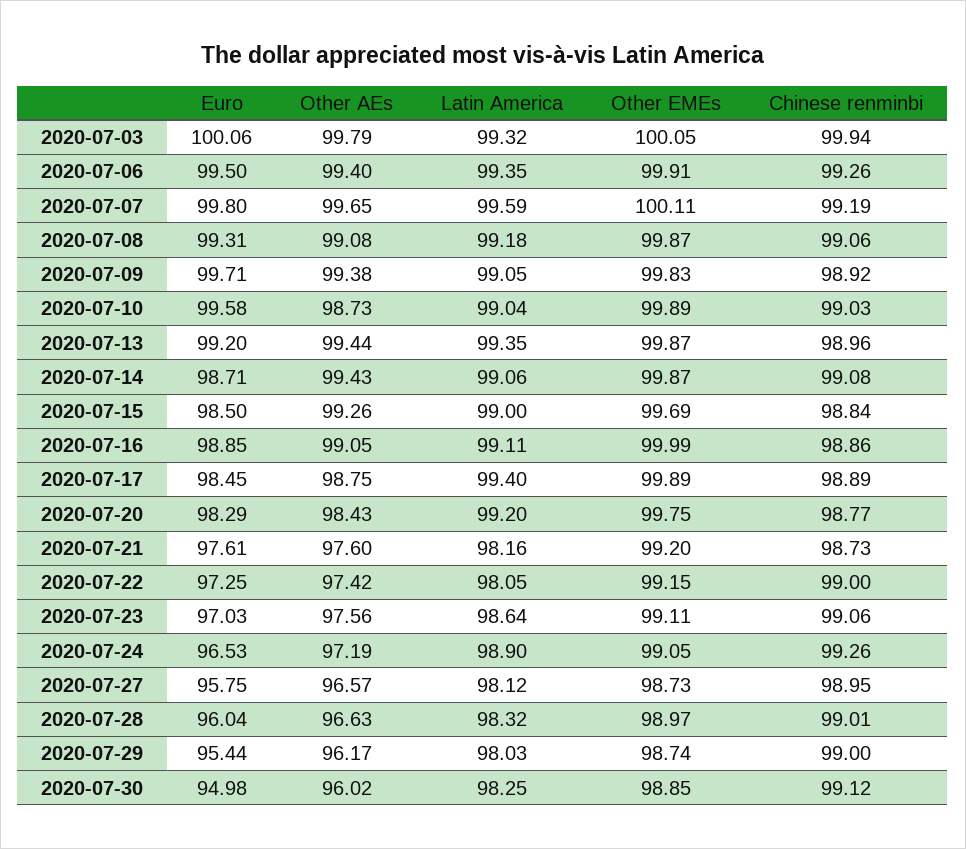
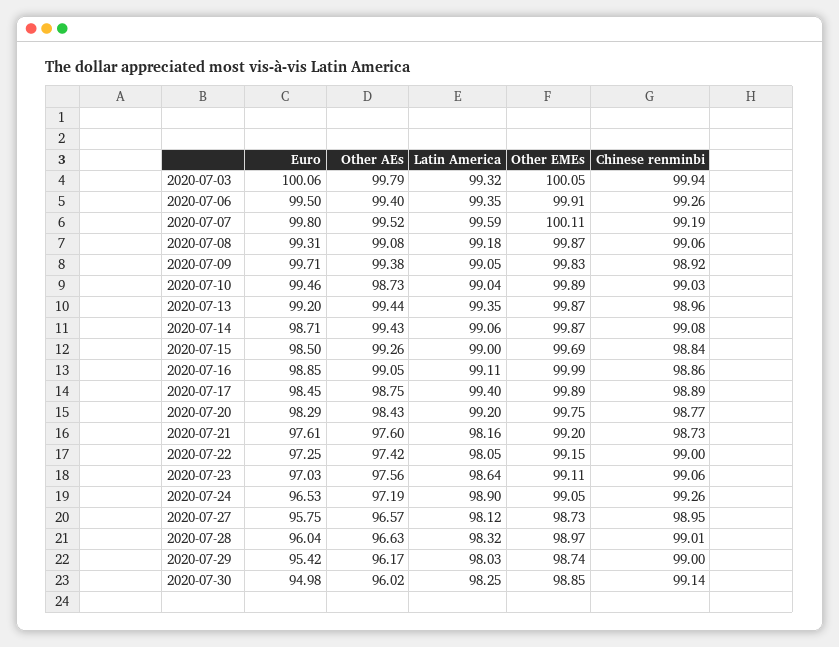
  {
    "Euro": {
      "2020-07-03": 100.06,
      "2020-07-06": 99.5,
      "2020-07-07": 99.8,
      "2020-07-08": 99.31,
      "2020-07-09": 99.71,
-     "2020-07-10": 99.58,
+     "2020-07-10": 99.46,
      "2020-07-13": 99.2,
      "2020-07-14": 98.71,
      "2020-07-15": 98.5,
      "2020-07-16": 98.85,
      "2020-07-17": 98.45,
      "2020-07-20": 98.29,
      "2020-07-21": 97.61,
      "2020-07-22": 97.25,
      "2020-07-23": 97.03,
      "2020-07-24": 96.53,
      "2020-07-27": 95.75,
      "2020-07-28": 96.04,
-     "2020-07-29": 95.44,
+     "2020-07-29": 95.42,
      "2020-07-30": 94.98
    },
    "Other AEs": {
      "2020-07-03": 99.79,
      "2020-07-06": 99.4,
-     "2020-07-07": 99.65,
+     "2020-07-07": 99.52,
      "2020-07-08": 99.08,
      "2020-07-09": 99.38,
      "2020-07-10": 98.73,
      "2020-07-13": 99.44,
      "2020-07-14": 99.43,
      "2020-07-15": 99.26,
      "2020-07-16": 99.05,
      "2020-07-17": 98.75,
      "2020-07-20": 98.43,
      "2020-07-21": 97.6,
      "2020-07-22": 97.42,
      "2020-07-23": 97.56,
      "2020-07-24": 97.19,
      "2020-07-27": 96.57,
      "2020-07-28": 96.63,
      "2020-07-29": 96.17,
      "2020-07-30": 96.02
    },
    "Latin America": {
      "2020-07-03": 99.32,
      "2020-07-06": 99.35,
      "2020-07-07": 99.59,
      "2020-07-08": 99.18,
      "2020-07-09": 99.05,
      "2020-07-10": 99.04,
      "2020-07-13": 99.35,
      "2020-07-14": 99.06,
      "2020-07-15": 99,
      "2020-07-16": 99.11,
      "2020-07-17": 99.4,
      "2020-07-20": 99.2,
      "2020-07-21": 98.16,
      "2020-07-22": 98.05,
      "2020-07-23": 98.64,
      "2020-07-24": 98.9,
      "2020-07-27": 98.12,
      "2020-07-28": 98.32,
      "2020-07-29": 98.03,
      "2020-07-30": 98.25
    },
    "Other EMEs": {
      "2020-07-03": 100.05,
      "2020-07-06": 99.91,
      "2020-07-07": 100.11,
      "2020-07-08": 99.87,
      "2020-07-09": 99.83,
      "2020-07-10": 99.89,
      "2020-07-13": 99.87,
      "2020-07-14": 99.87,
      "2020-07-15": 99.69,
      "2020-07-16": 99.99,
      "2020-07-17": 99.89,
      "2020-07-20": 99.75,
      "2020-07-21": 99.2,
      "2020-07-22": 99.15,
      "2020-07-23": 99.11,
      "2020-07-24": 99.05,
      "2020-07-27": 98.73,
      "2020-07-28": 98.97,
      "2020-07-29": 98.74,
      "2020-07-30": 98.85
    },
    "Chinese renminbi": {
      "2020-07-03": 99.94,
      "2020-07-06": 99.26,
      "2020-07-07": 99.19,
      "2020-07-08": 99.06,
      "2020-07-09": 98.92,
      "2020-07-10": 99.03,
      "2020-07-13": 98.96,
      "2020-07-14": 99.08,
      "2020-07-15": 98.84,
      "2020-07-16": 98.86,
      "2020-07-17": 98.89,
      "2020-07-20": 98.77,
      "2020-07-21": 98.73,
      "2020-07-22": 99,
      "2020-07-23": 99.06,
      "2020-07-24": 99.26,
      "2020-07-27": 98.95,
      "2020-07-28": 99.01,
      "2020-07-29": 99,
-     "2020-07-30": 99.12
+     "2020-07-30": 99.14
    }
  }

